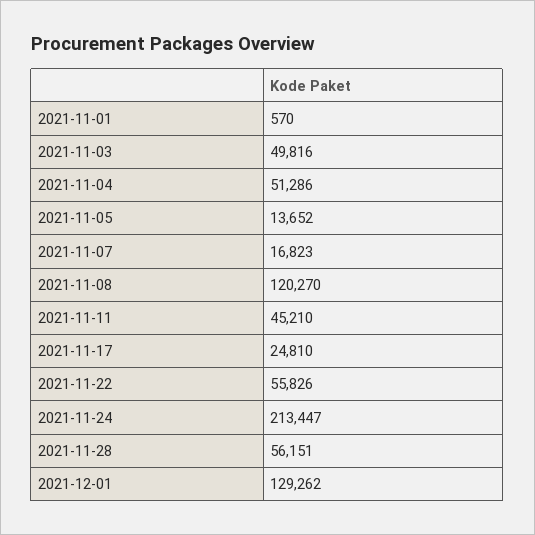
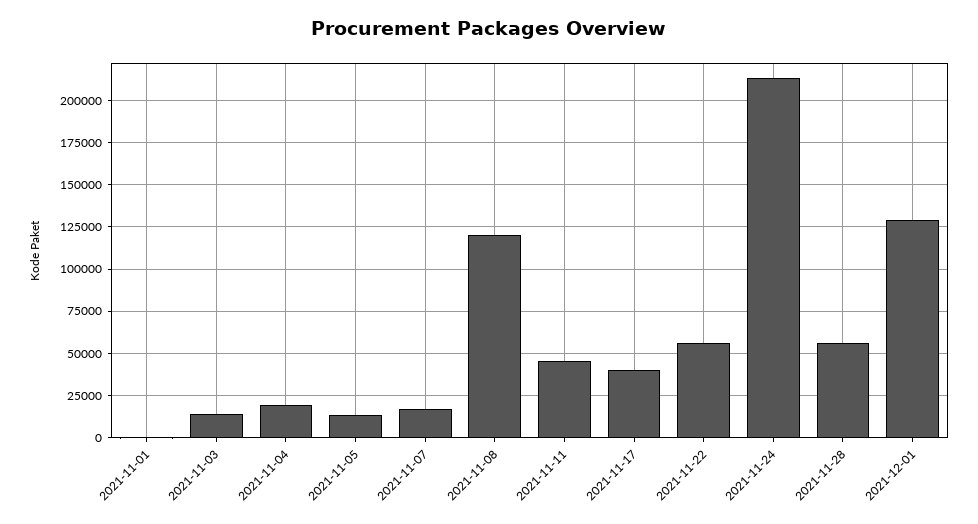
  {
    "2021-11-01": 570,
-   "2021-11-03": 49816,
+   "2021-11-03": 15000,
-   "2021-11-04": 51286,
+   "2021-11-04": 20000,
    "2021-11-05": 13652,
    "2021-11-07": 16823,
    "2021-11-08": 120270,
    "2021-11-11": 45210,
-   "2021-11-17": 24810,
+   "2021-11-17": 40000,
    "2021-11-22": 55826,
    "2021-11-24": 213447,
    "2021-11-28": 56151,
    "2021-12-01": 129262
  }

